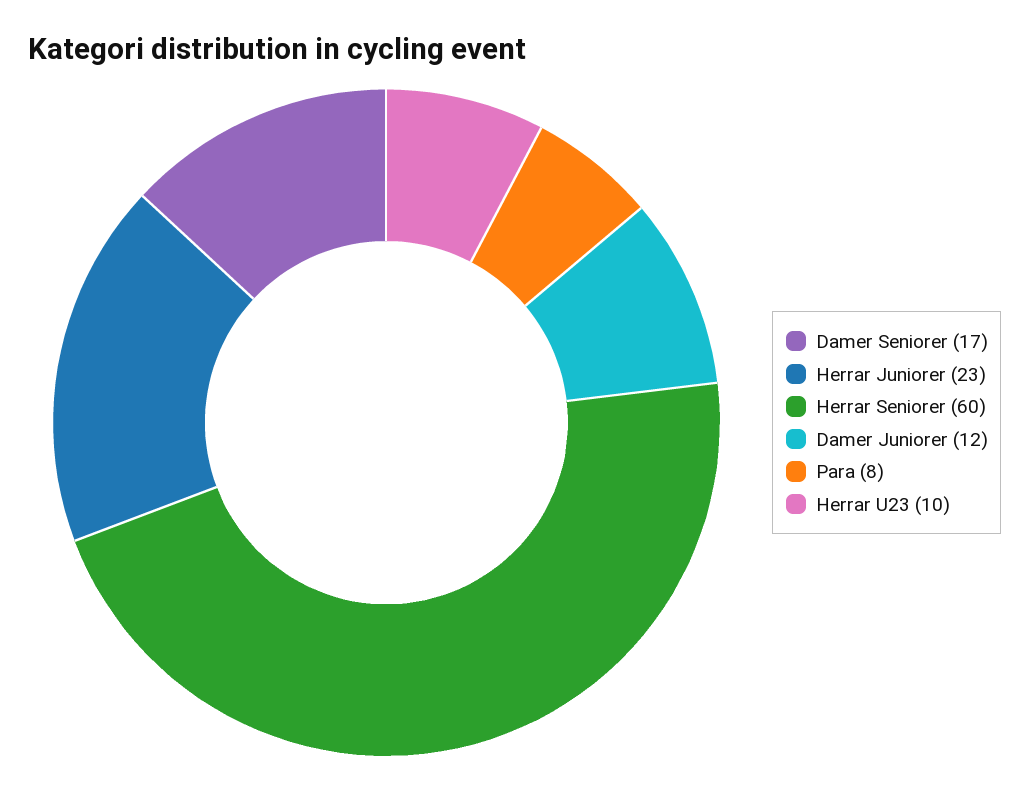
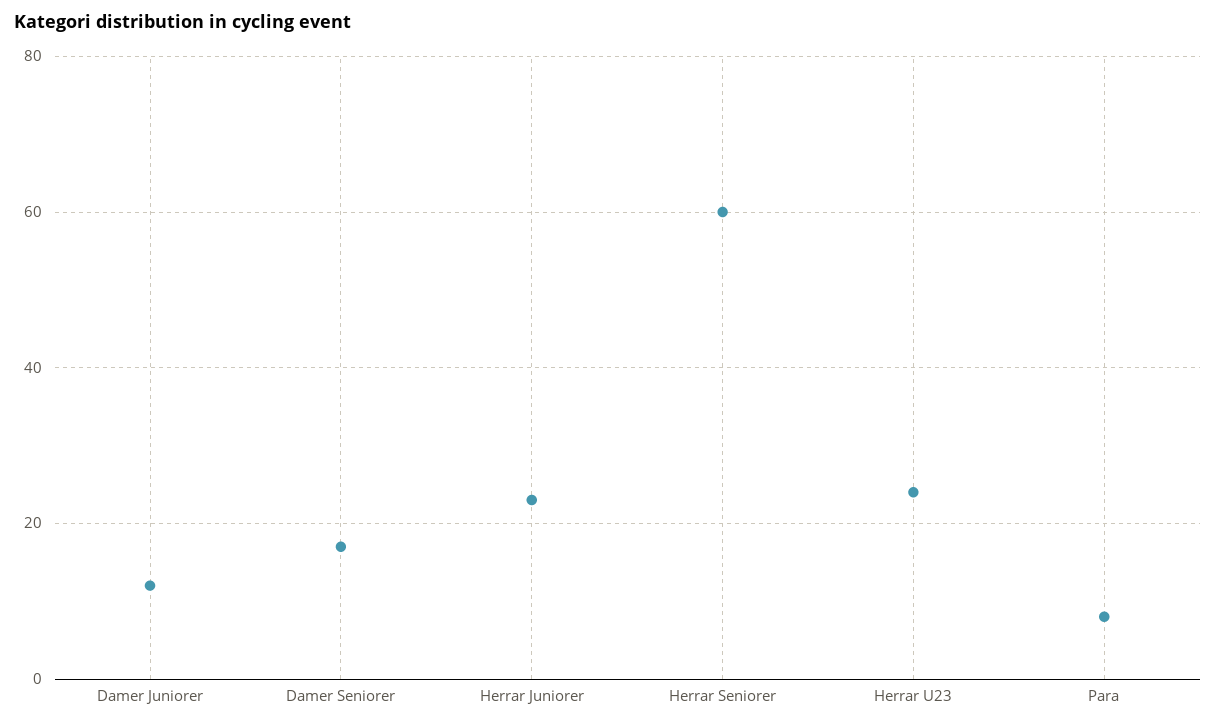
  {
    "Damer Seniorer": 17,
    "Herrar Juniorer": 23,
    "Herrar Seniorer": 60,
    "Damer Juniorer": 12,
    "Para": 8,
-   "Herrar U23": 10
+   "Herrar U23": 25
  }

